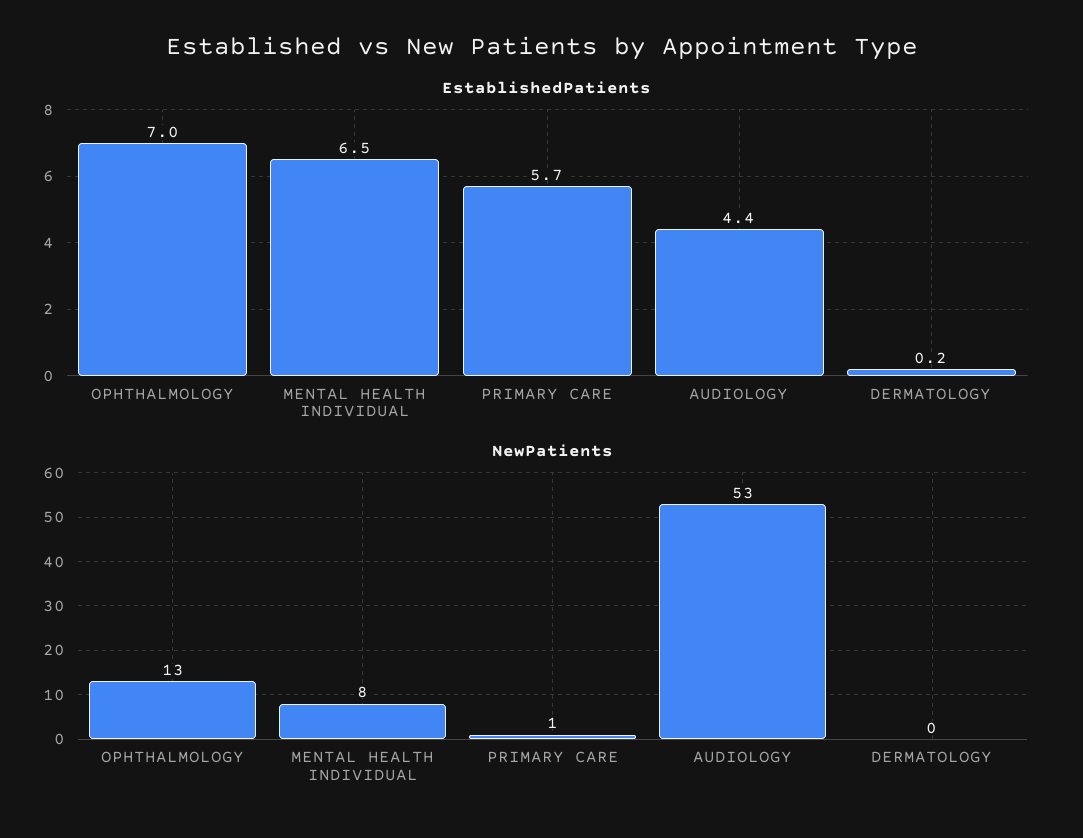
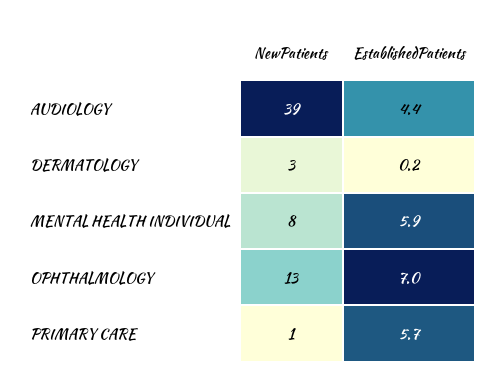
  {
    "EstablishedPatients": {
      "OPHTHALMOLOGY": 7,
-     "MENTAL HEALTH INDIVIDUAL": 6.5,
+     "MENTAL HEALTH INDIVIDUAL": 5.9,
      "PRIMARY CARE": 5.7,
      "AUDIOLOGY": 4.4,
      "DERMATOLOGY": 0.2
    },
    "NewPatients": {
      "OPHTHALMOLOGY": 13,
      "MENTAL HEALTH INDIVIDUAL": 8,
      "PRIMARY CARE": 1,
-     "AUDIOLOGY": 53,
+     "AUDIOLOGY": 39,
-     "DERMATOLOGY": 0
+     "DERMATOLOGY": 3
    }
  }

